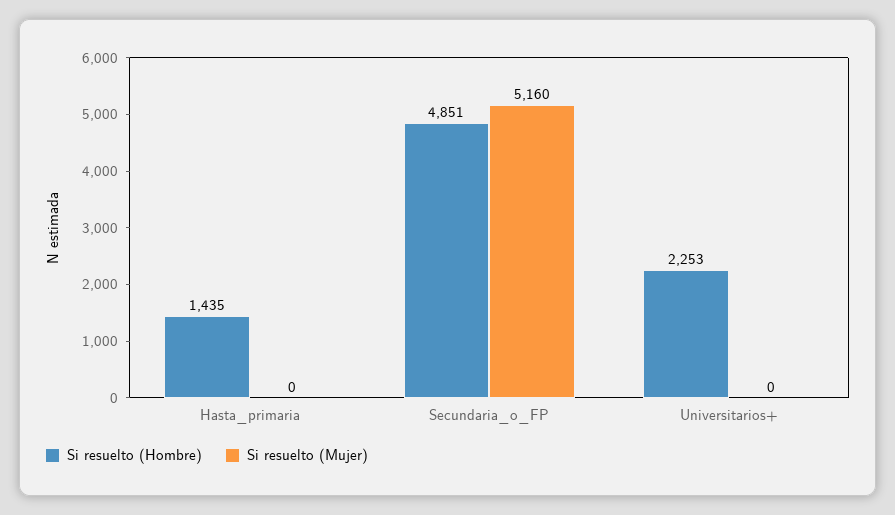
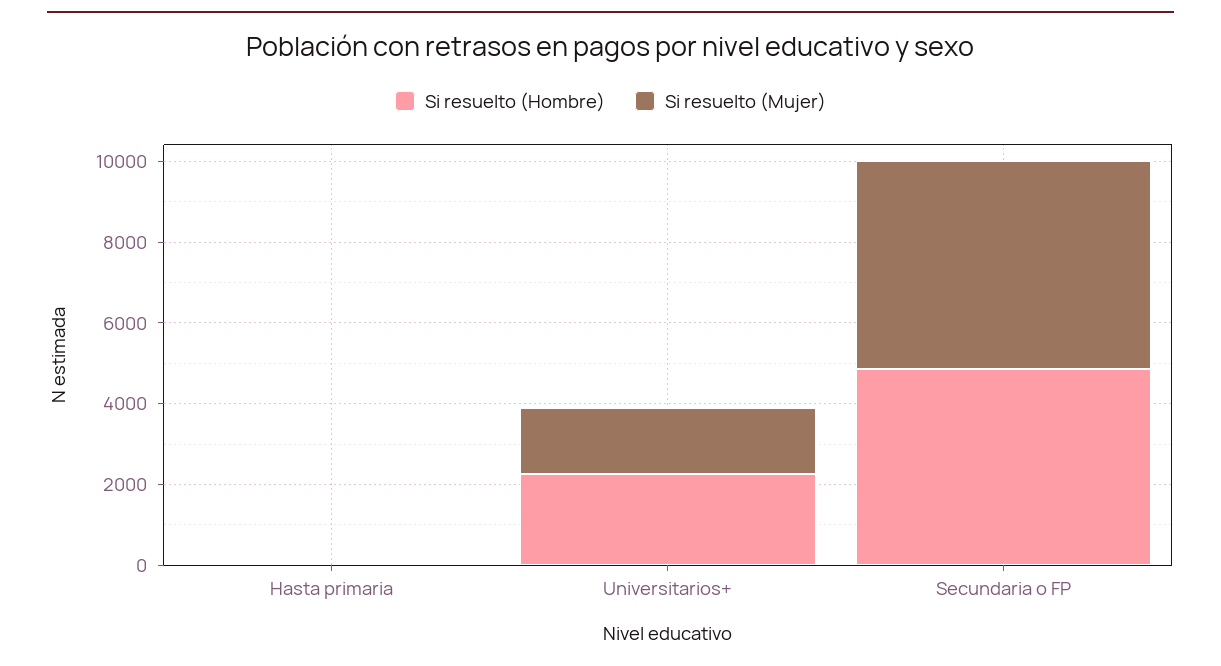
  {
    "Si resuelto (Hombre)": {
-     "Hasta_primaria": 1435,
+     "Hasta_primaria": 0,
      "Secundaria_o_FP": 4851,
      "Universitarios+": 2253
    },
    "Si resuelto (Mujer)": {
      "Hasta_primaria": 0,
      "Secundaria_o_FP": 5160,
-     "Universitarios+": 0
+     "Universitarios+": 1500
    }
  }

